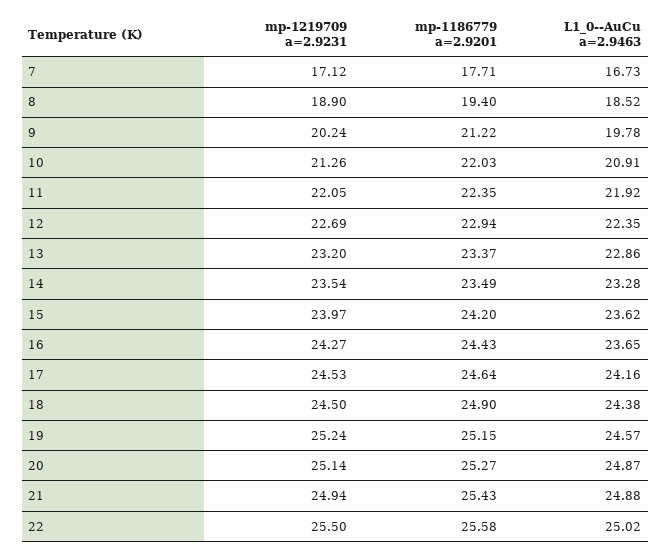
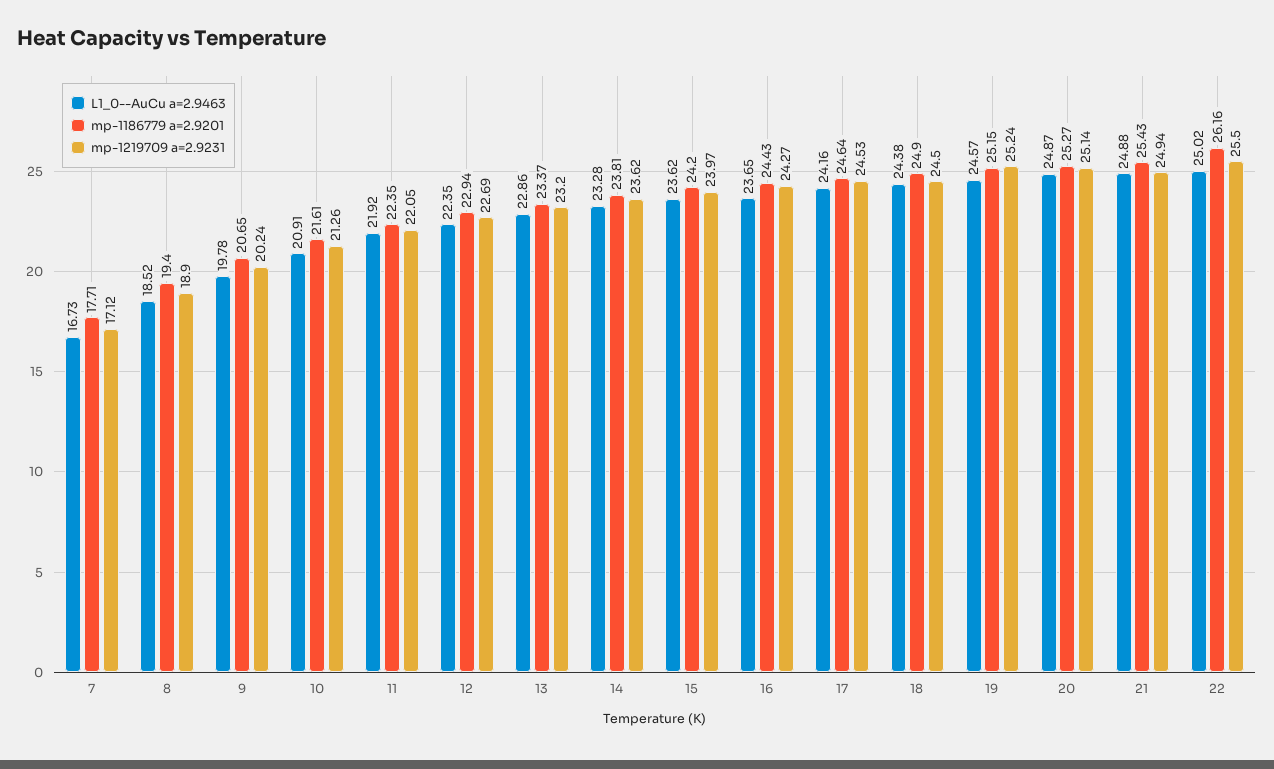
  {
    "mp-1219709 a=2.9231": {
      "7": 17.12,
      "8": 18.9,
      "9": 20.24,
      "10": 21.26,
      "11": 22.05,
      "12": 22.69,
      "13": 23.2,
-     "14": 23.54,
+     "14": 23.62,
      "15": 23.97,
      "16": 24.27,
      "17": 24.53,
      "18": 24.5,
      "19": 25.24,
      "20": 25.14,
      "21": 24.94,
      "22": 25.5
    },
    "mp-1186779 a=2.9201": {
      "7": 17.71,
      "8": 19.4,
-     "9": 21.22,
+     "9": 20.65,
-     "10": 22.03,
+     "10": 21.61,
      "11": 22.35,
      "12": 22.94,
      "13": 23.37,
-     "14": 23.49,
+     "14": 23.81,
      "15": 24.2,
      "16": 24.43,
      "17": 24.64,
      "18": 24.9,
      "19": 25.15,
      "20": 25.27,
      "21": 25.43,
-     "22": 25.58
+     "22": 26.16
    },
    "L1_0--AuCu a=2.9463": {
      "7": 16.73,
      "8": 18.52,
      "9": 19.78,
      "10": 20.91,
      "11": 21.92,
      "12": 22.35,
      "13": 22.86,
      "14": 23.28,
      "15": 23.62,
      "16": 23.65,
      "17": 24.16,
      "18": 24.38,
      "19": 24.57,
      "20": 24.87,
      "21": 24.88,
      "22": 25.02
    }
  }

